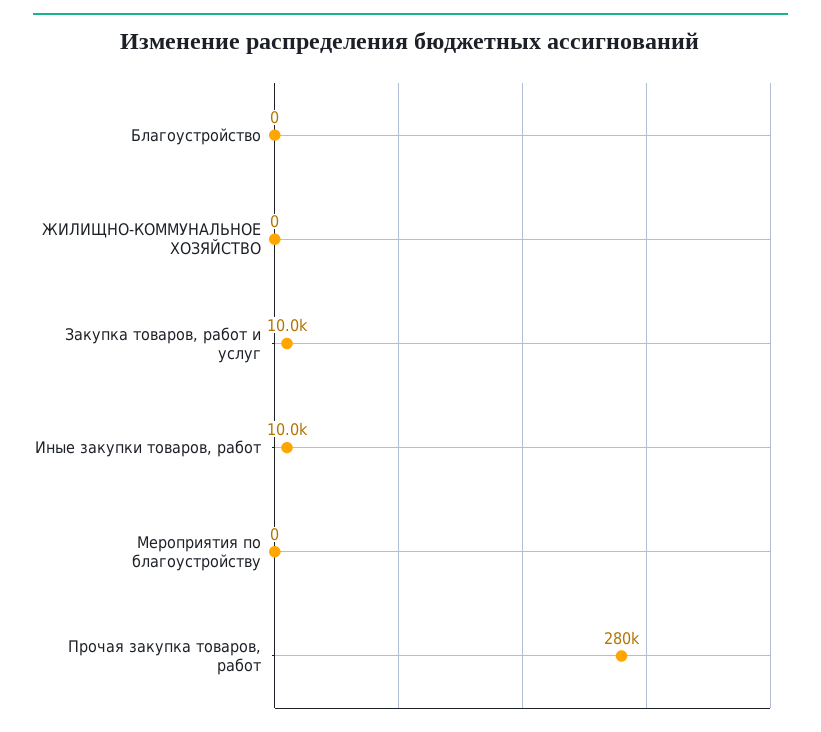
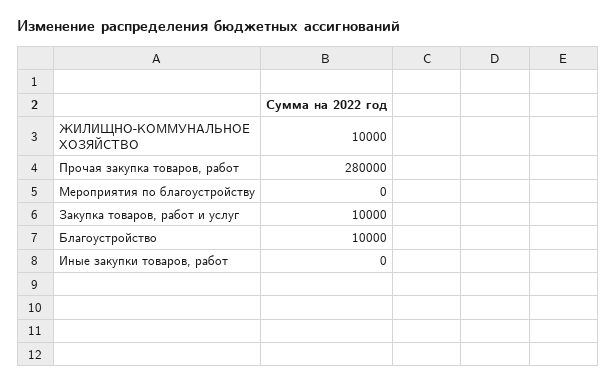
  {
-   "Благоустройство": 0,
+   "Благоустройство": 10000,
-   "ЖИЛИЩНО-КОММУНАЛЬНОЕ ХОЗЯЙСТВО": 0,
+   "ЖИЛИЩНО-КОММУНАЛЬНОЕ ХОЗЯЙСТВО": 10000,
    "Закупка товаров, работ и услуг": 10000,
-   "Иные закупки товаров, работ": 10000,
+   "Иные закупки товаров, работ": 0,
    "Мероприятия по благоустройству": 0,
    "Прочая закупка товаров, работ": 280000
  }

